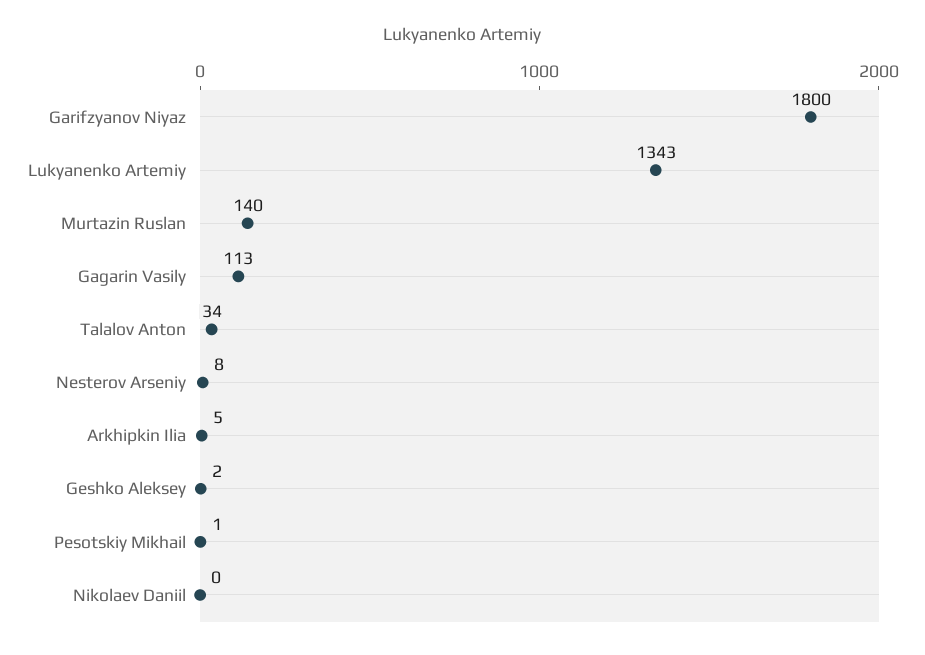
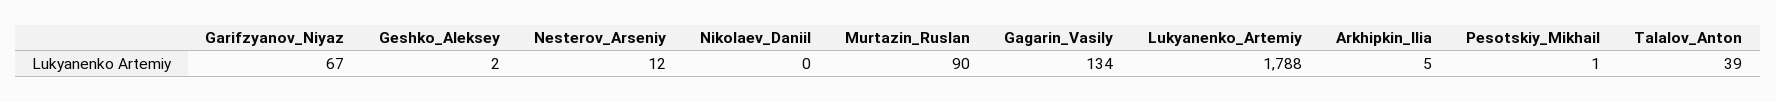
  {
-   "Garifzyanov Niyaz": 1800,
+   "Garifzyanov Niyaz": 67,
-   "Lukyanenko Artemiy": 1343,
+   "Lukyanenko Artemiy": 1788,
-   "Murtazin Ruslan": 140,
+   "Murtazin Ruslan": 90,
-   "Gagarin Vasily": 113,
+   "Gagarin Vasily": 134,
-   "Talalov Anton": 34,
+   "Talalov Anton": 39,
-   "Nesterov Arseniy": 8,
+   "Nesterov Arseniy": 12,
    "Arkhipkin Ilia": 5,
    "Geshko Aleksey": 2,
    "Pesotskiy Mikhail": 1,
    "Nikolaev Daniil": 0
  }

